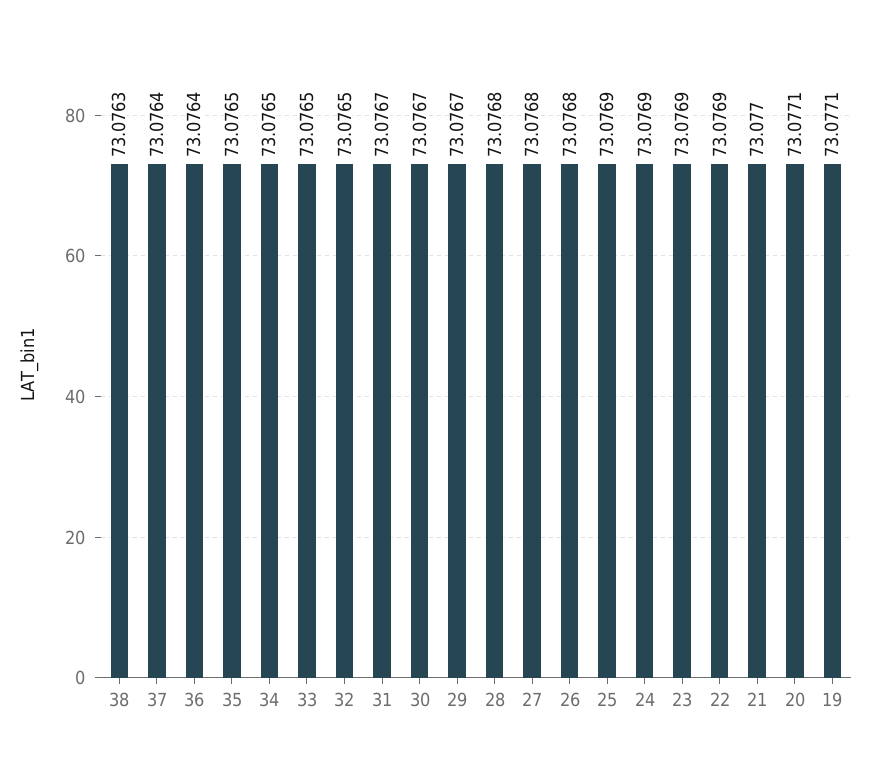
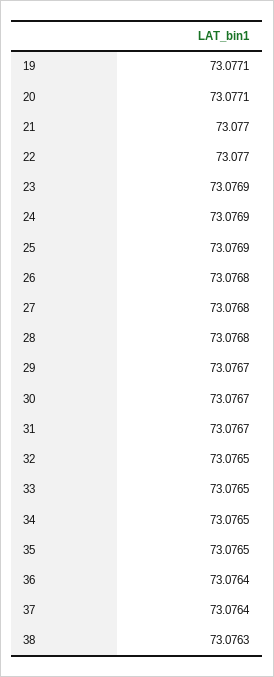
  {
    "38": 73.0763,
    "37": 73.0764,
    "36": 73.0764,
    "35": 73.0765,
    "34": 73.0765,
    "33": 73.0765,
    "32": 73.0765,
    "31": 73.0767,
    "30": 73.0767,
    "29": 73.0767,
    "28": 73.0768,
    "27": 73.0768,
    "26": 73.0768,
    "25": 73.0769,
    "24": 73.0769,
    "23": 73.0769,
-   "22": 73.0769,
+   "22": 73.077,
    "21": 73.077,
    "20": 73.0771,
    "19": 73.0771
  }

